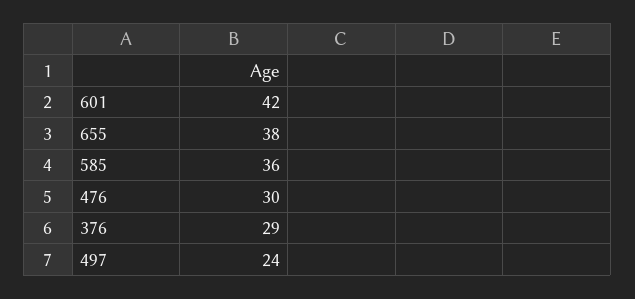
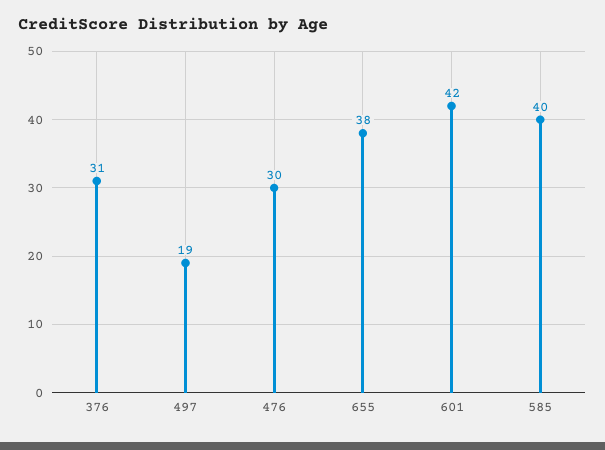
  {
    "601": 42,
    "655": 38,
-   "585": 36,
+   "585": 40,
    "476": 30,
-   "376": 29,
+   "376": 31,
-   "497": 24
+   "497": 19
  }

